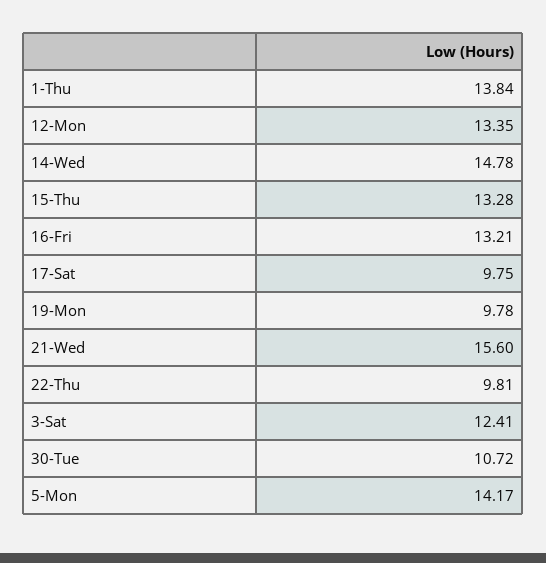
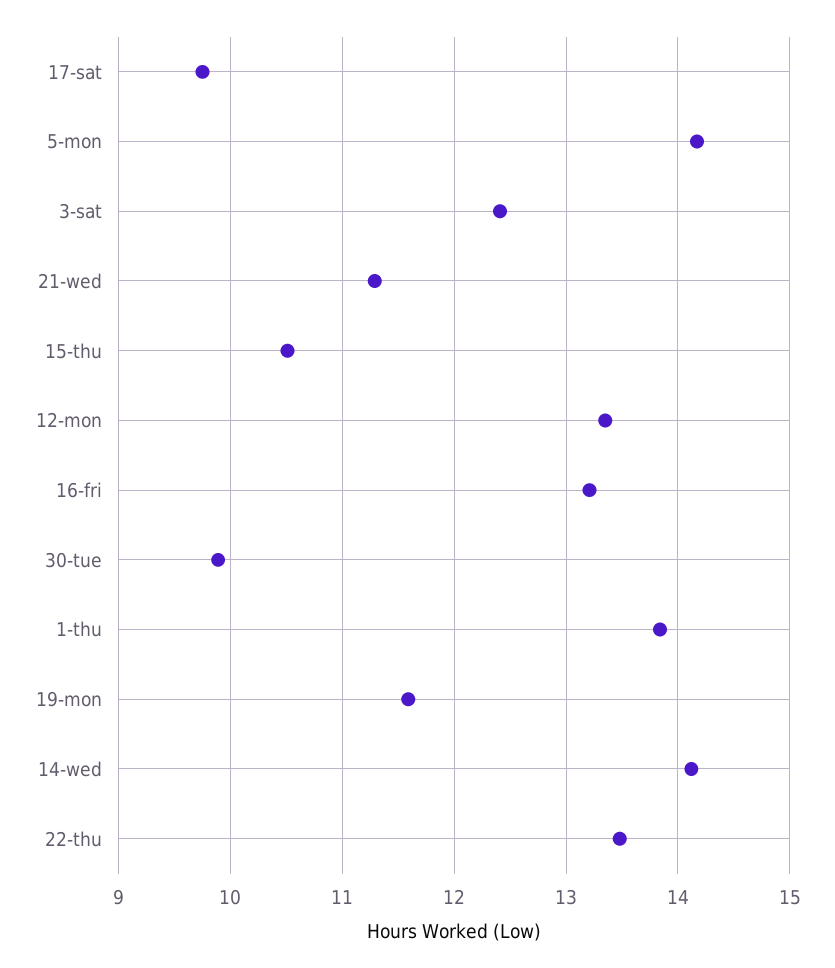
  {
    "1-Thu": 13.84,
    "12-Mon": 13.35,
-   "14-Wed": 14.78,
+   "14-Wed": 14.1,
-   "15-Thu": 13.28,
+   "15-Thu": 10.5,
    "16-Fri": 13.21,
    "17-Sat": 9.75,
-   "19-Mon": 9.78,
+   "19-Mon": 11.6,
-   "21-Wed": 15.6,
+   "21-Wed": 11.3,
-   "22-Thu": 9.81,
+   "22-Thu": 13.5,
    "3-Sat": 12.41,
-   "30-Tue": 10.72,
+   "30-Tue": 9.9,
    "5-Mon": 14.17
  }

